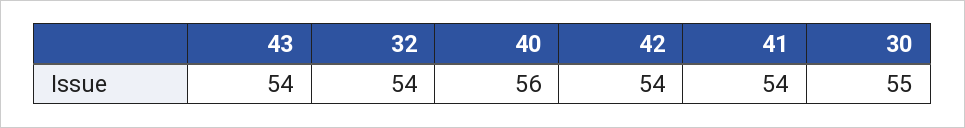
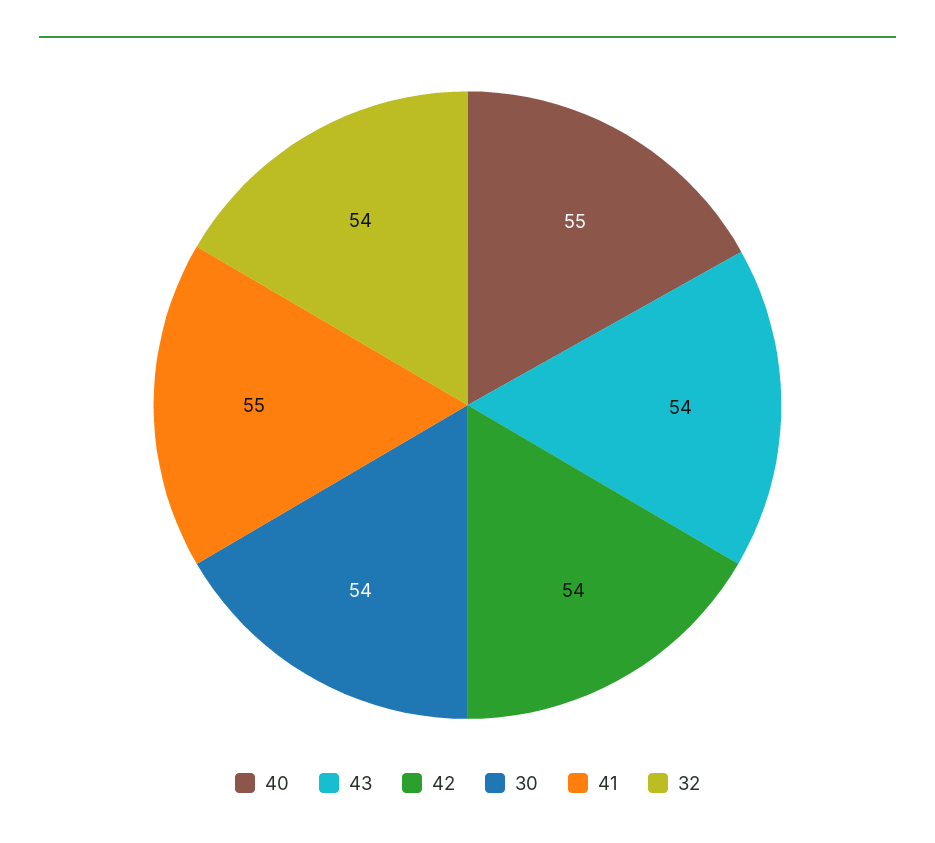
  {
    "43": 54,
    "32": 54,
-   "40": 56,
+   "40": 55,
    "42": 54,
-   "41": 54,
+   "41": 55,
-   "30": 55
+   "30": 54
  }

